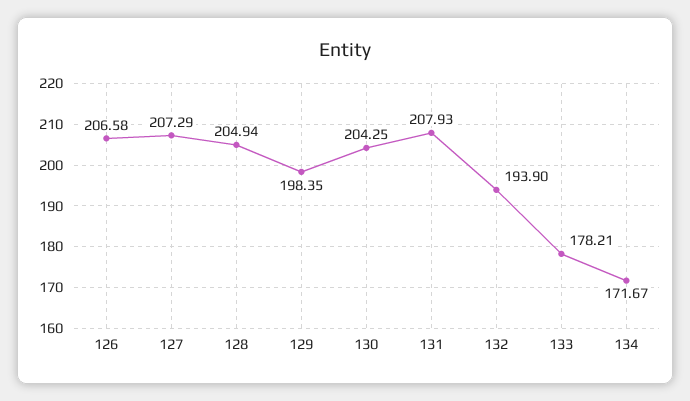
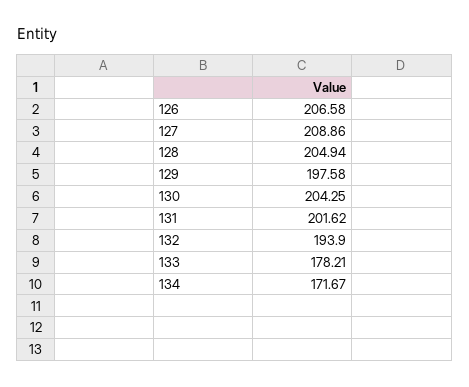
  {
    "126": 206.58,
-   "127": 207.29,
+   "127": 208.86,
    "128": 204.94,
-   "129": 198.35,
+   "129": 197.58,
    "130": 204.25,
-   "131": 207.93,
+   "131": 201.62,
    "132": 193.9,
    "133": 178.21,
    "134": 171.67
  }

